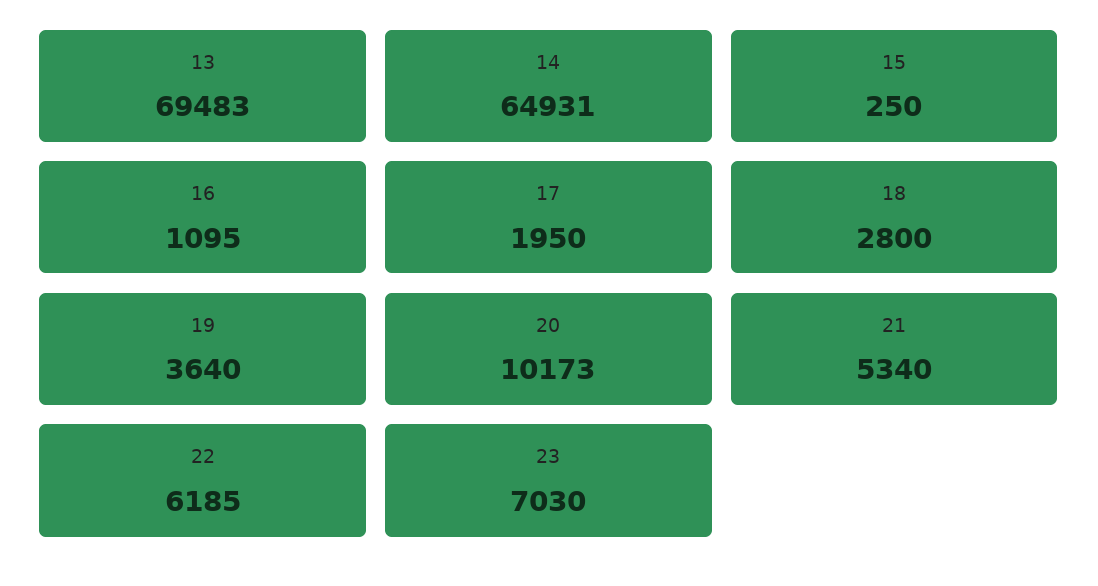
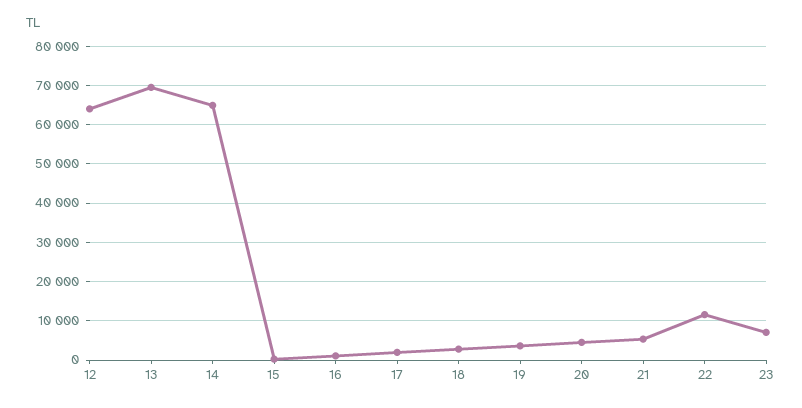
  {
    "13": 69483,
    "14": 64931,
    "15": 250,
    "16": 1095,
    "17": 1950,
    "18": 2800,
    "19": 3640,
-   "20": 10173,
+   "20": 4000,
    "21": 5340,
-   "22": 6185,
+   "22": 12000,
-   "23": 7030
+   "23": 7030,
+   "12": 64000
  }

